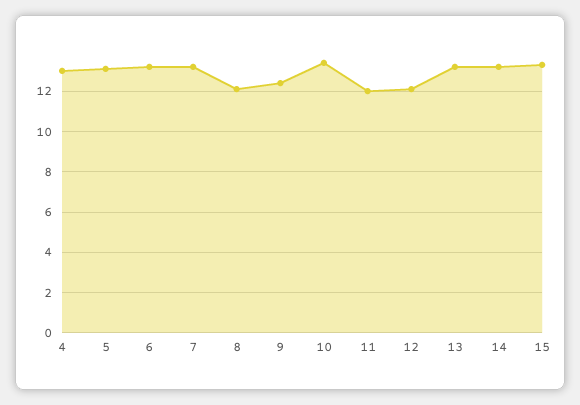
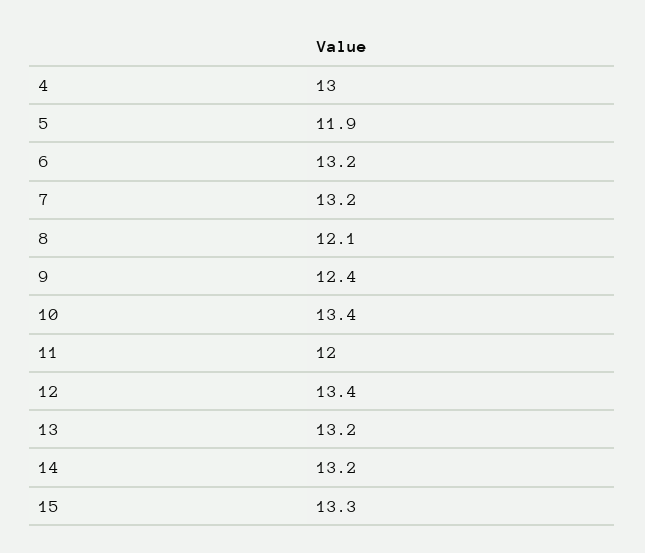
  {
    "4": 13,
-   "5": 13,
+   "5": 11.9,
    "6": 13.2,
    "7": 13.2,
    "8": 12.1,
    "9": 12.4,
    "10": 13.4,
    "11": 12,
-   "12": 12,
+   "12": 13.4,
    "13": 13.2,
    "14": 13.2,
    "15": 13.3
  }

